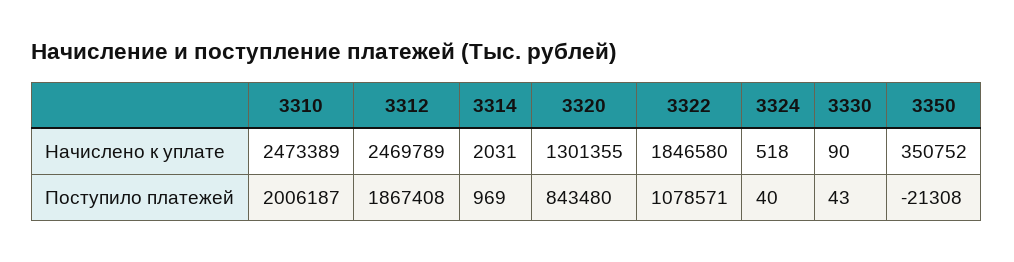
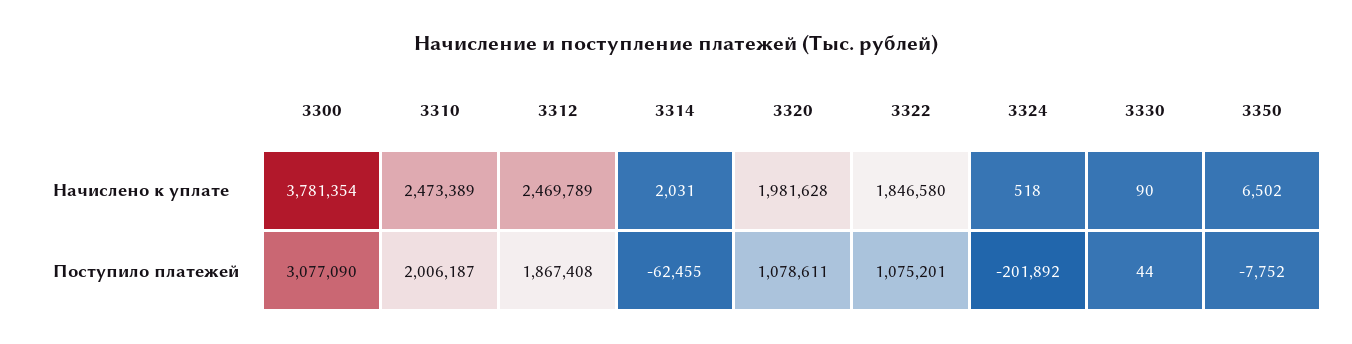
  {
    "3310": {
      "Начислено к уплате": 2473389,
      "Поступило платежей": 2006187
    },
    "3312": {
      "Начислено к уплате": 2469789,
      "Поступило платежей": 1867408
    },
    "3314": {
      "Начислено к уплате": 2031,
-     "Поступило платежей": 969
+     "Поступило платежей": -62455
    },
    "3320": {
-     "Начислено к уплате": 1301355,
+     "Начислено к уплате": 1981628,
-     "Поступило платежей": 843480
+     "Поступило платежей": 1078611
    },
    "3322": {
      "Начислено к уплате": 1846580,
-     "Поступило платежей": 1078571
+     "Поступило платежей": 1075201
    },
    "3324": {
      "Начислено к уплате": 518,
-     "Поступило платежей": 40
+     "Поступило платежей": -201892
    },
    "3330": {
      "Начислено к уплате": 90,
-     "Поступило платежей": 43
+     "Поступило платежей": 44
    },
    "3350": {
-     "Начислено к уплате": 350752,
+     "Начислено к уплате": 6502,
-     "Поступило платежей": -21308
+     "Поступило платежей": -7752
-   }
+   },
+   "3300": {
+     "Начислено к уплате": 3781354,
+     "Поступило платежей": 3077090
+   }
  }

